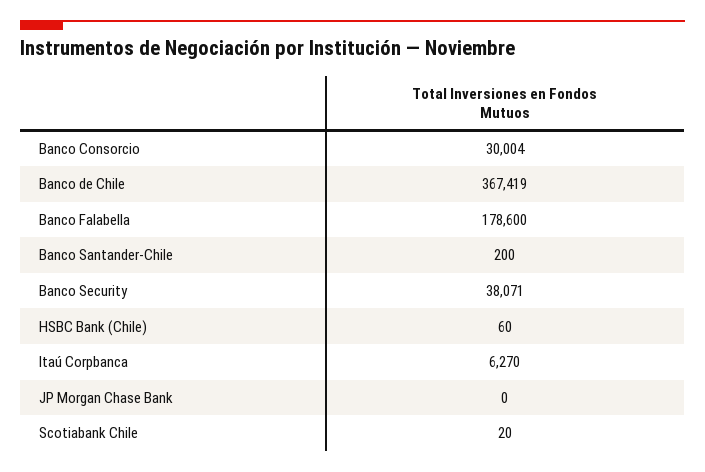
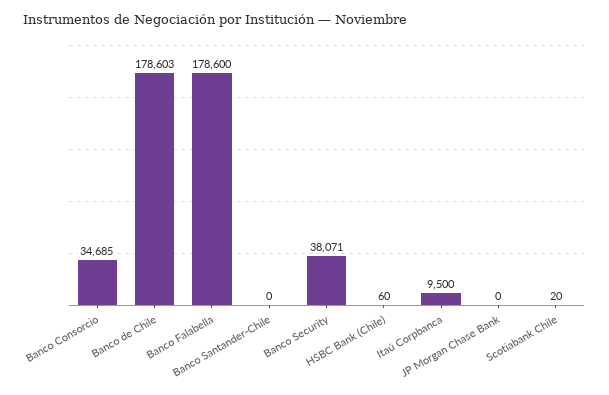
  {
-   "Banco Consorcio": 30004,
+   "Banco Consorcio": 34685,
-   "Banco de Chile": 367419,
+   "Banco de Chile": 178603,
    "Banco Falabella": 178600,
-   "Banco Santander-Chile": 200,
+   "Banco Santander-Chile": 0,
    "Banco Security": 38071,
    "HSBC Bank (Chile)": 60,
-   "Itaú Corpbanca": 6270,
+   "Itaú Corpbanca": 9500,
    "JP Morgan Chase Bank": 0,
    "Scotiabank Chile": 20
  }

